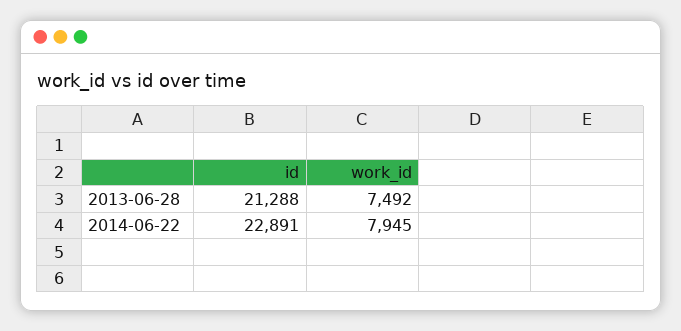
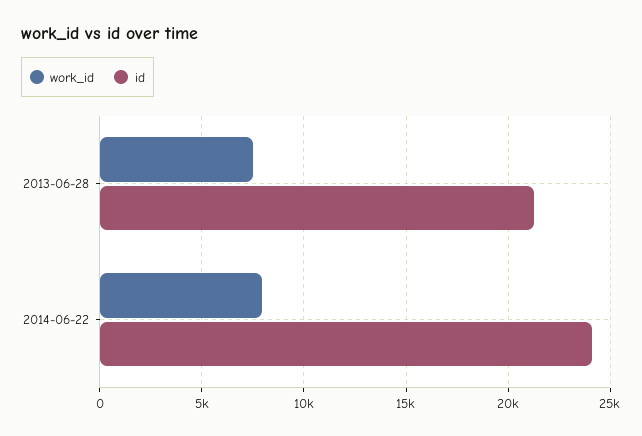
  {
    "id": {
      "2013-06-28": 21288,
-     "2014-06-22": 22891
+     "2014-06-22": 24000
    },
    "work_id": {
      "2013-06-28": 7492,
      "2014-06-22": 7945
    }
  }

